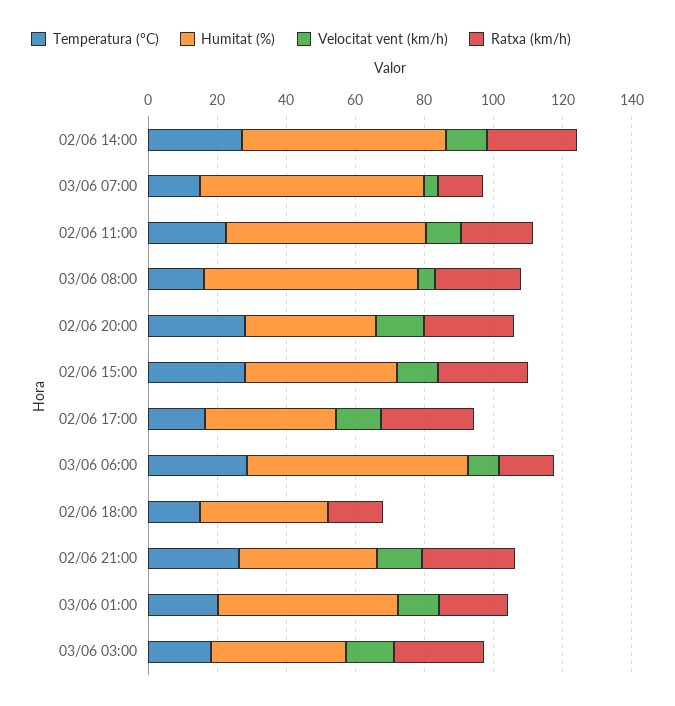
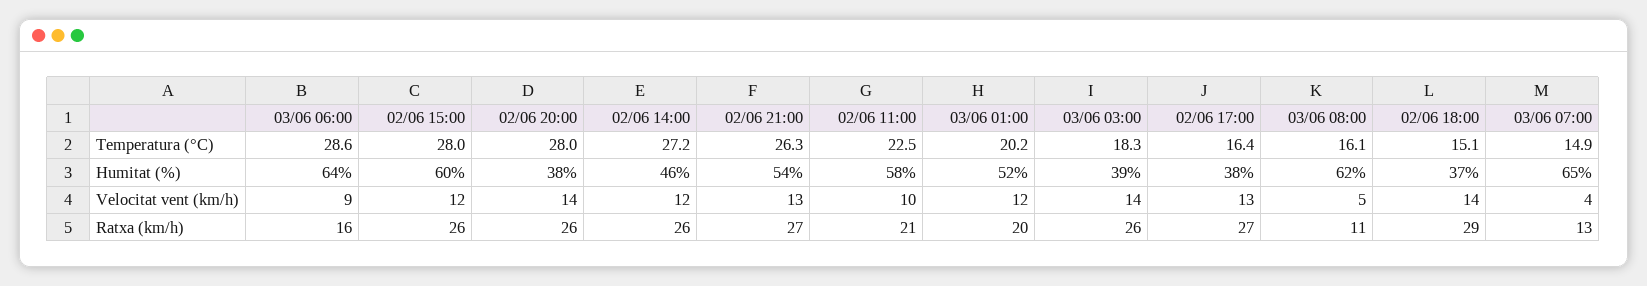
  {
    "Temperatura (°C)": {
      "02/06 14:00": 27.2,
      "03/06 07:00": 14.9,
      "02/06 11:00": 22.5,
      "03/06 08:00": 16.1,
      "02/06 20:00": 28,
      "02/06 15:00": 28,
      "02/06 17:00": 16.4,
      "03/06 06:00": 28.6,
      "02/06 18:00": 15.1,
      "02/06 21:00": 26.3,
      "03/06 01:00": 20.2,
      "03/06 03:00": 18.3
    },
    "Humitat (%)": {
-     "02/06 14:00": 60,
+     "02/06 14:00": 46,
      "03/06 07:00": 65,
      "02/06 11:00": 58,
      "03/06 08:00": 62,
      "02/06 20:00": 38,
-     "02/06 15:00": 45,
+     "02/06 15:00": 60,
      "02/06 17:00": 38,
      "03/06 06:00": 64,
      "02/06 18:00": 37,
-     "02/06 21:00": 40,
+     "02/06 21:00": 54,
      "03/06 01:00": 52,
      "03/06 03:00": 39
    },
    "Velocitat vent (km/h)": {
      "02/06 14:00": 12,
      "03/06 07:00": 4,
      "02/06 11:00": 10,
      "03/06 08:00": 5,
      "02/06 20:00": 14,
      "02/06 15:00": 12,
      "02/06 17:00": 13,
      "03/06 06:00": 9,
-     "02/06 18:00": 0,
+     "02/06 18:00": 14,
      "02/06 21:00": 13,
      "03/06 01:00": 12,
      "03/06 03:00": 14
    },
    "Ratxa (km/h)": {
      "02/06 14:00": 26,
      "03/06 07:00": 13,
      "02/06 11:00": 21,
-     "03/06 08:00": 25,
+     "03/06 08:00": 11,
      "02/06 20:00": 26,
      "02/06 15:00": 26,
      "02/06 17:00": 27,
      "03/06 06:00": 16,
-     "02/06 18:00": 15,
+     "02/06 18:00": 29,
      "02/06 21:00": 27,
      "03/06 01:00": 20,
      "03/06 03:00": 26
    }
  }

